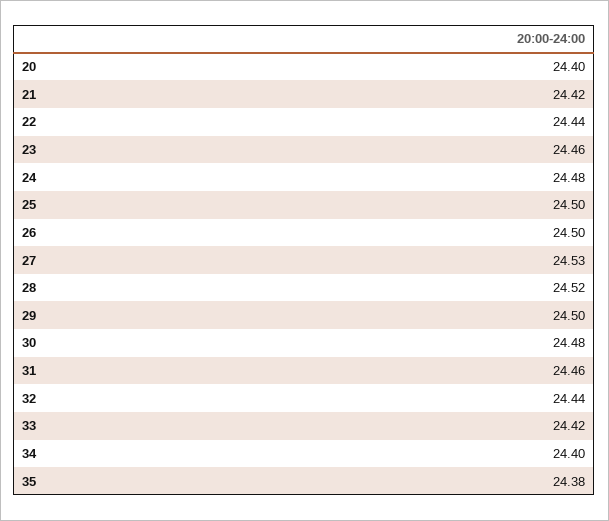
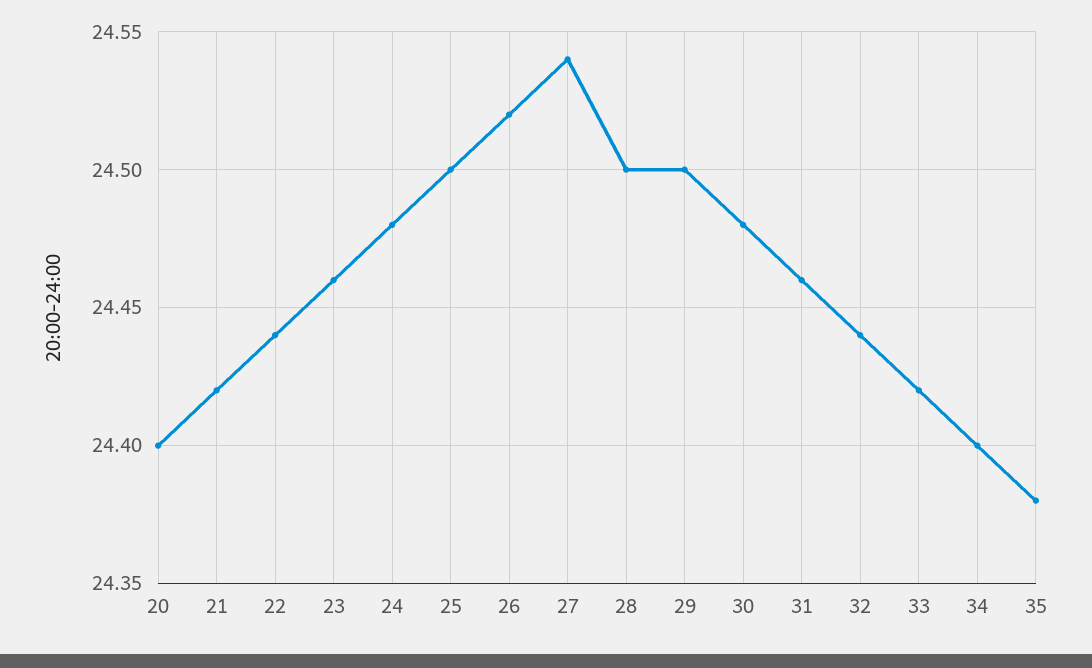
  {
    "20": 24.4,
    "21": 24.42,
    "22": 24.44,
    "23": 24.46,
    "24": 24.48,
    "25": 24.5,
-   "26": 24.5,
+   "26": 24.52,
-   "27": 24.53,
+   "27": 24.54,
-   "28": 24.52,
+   "28": 24.5,
    "29": 24.5,
    "30": 24.48,
    "31": 24.46,
    "32": 24.44,
    "33": 24.42,
    "34": 24.4,
    "35": 24.38
  }

